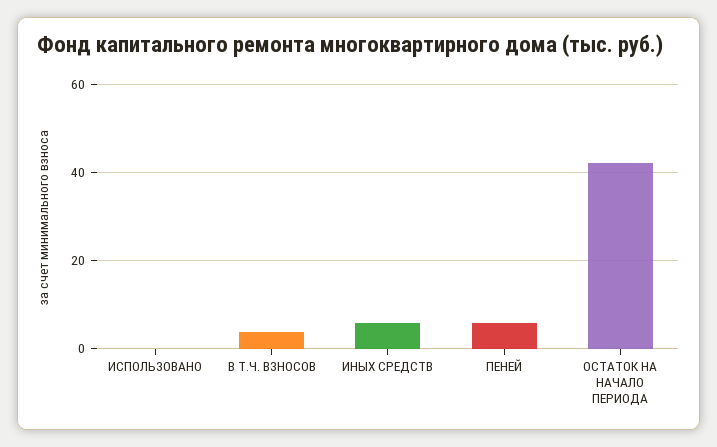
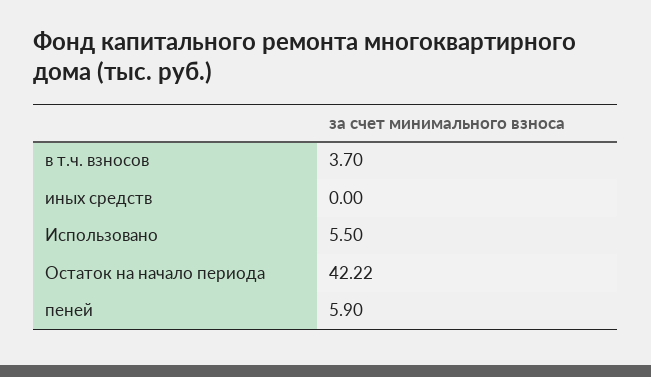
  {
-   "ИСПОЛЬЗОВАНО": 0,
+   "ИСПОЛЬЗОВАНО": 5.5,
    "В Т.Ч. ВЗНОСОВ": 3.7,
-   "ИНЫХ СРЕДСТВ": 6,
+   "ИНЫХ СРЕДСТВ": 0,
    "ПЕНЕЙ": 5.9,
    "ОСТАТОК НА НАЧАЛО ПЕРИОДА": 42.22
  }

